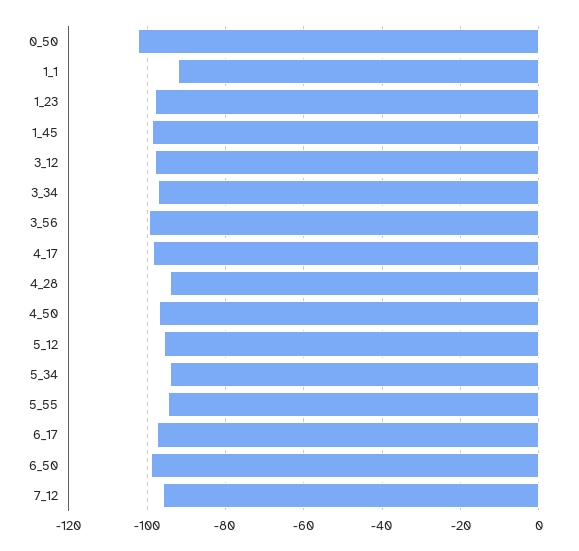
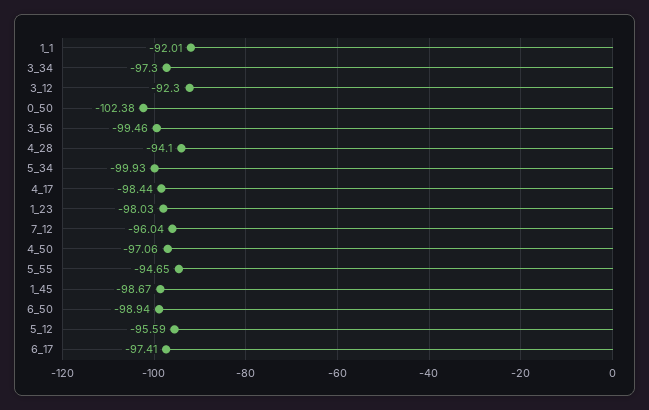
  {
    "0_50": -102.38,
    "1_1": -92.01,
    "1_23": -98.03,
    "1_45": -98.67,
-   "3_12": -98,
+   "3_12": -92.3,
    "3_34": -97.3,
    "3_56": -99.46,
    "4_17": -98.44,
    "4_28": -94.1,
    "4_50": -97.06,
    "5_12": -95.59,
-   "5_34": -94,
+   "5_34": -99.93,
    "5_55": -94.65,
    "6_17": -97.41,
    "6_50": -98.94,
    "7_12": -96.04
  }

